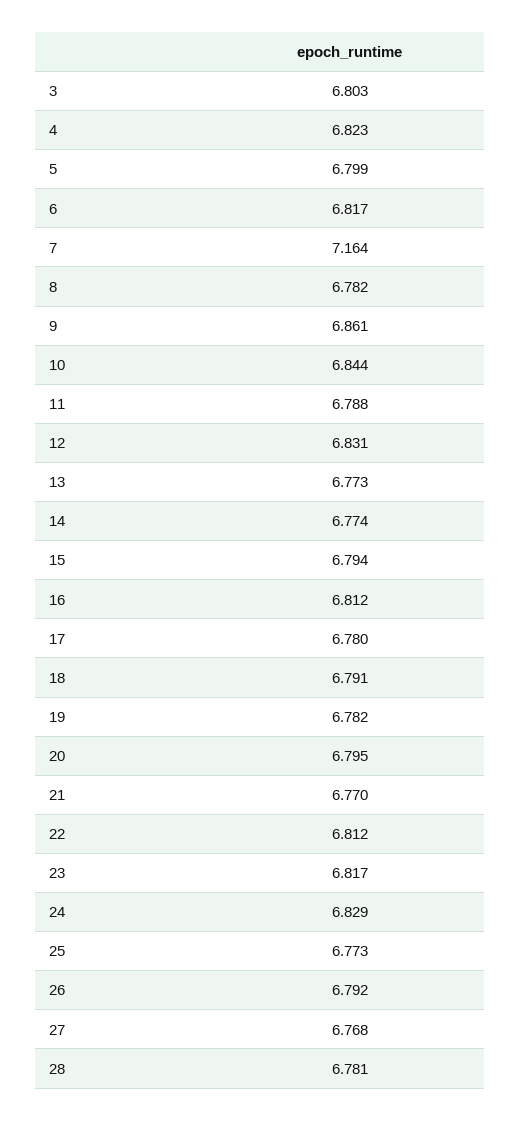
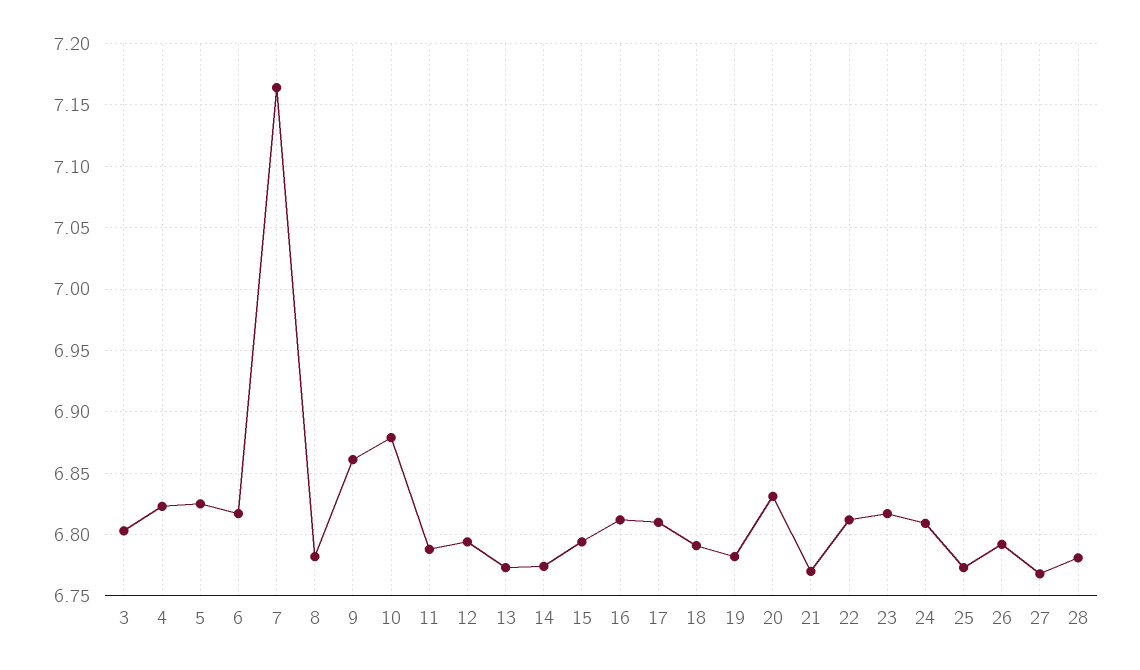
  {
    "3": 6.803,
    "4": 6.823,
-   "5": 6.799,
+   "5": 6.825,
    "6": 6.817,
    "7": 7.164,
    "8": 6.782,
    "9": 6.861,
-   "10": 6.844,
+   "10": 6.88,
    "11": 6.788,
-   "12": 6.831,
+   "12": 6.795,
    "13": 6.773,
    "14": 6.774,
    "15": 6.794,
    "16": 6.812,
-   "17": 6.78,
+   "17": 6.81,
    "18": 6.791,
    "19": 6.782,
-   "20": 6.795,
+   "20": 6.83,
    "21": 6.77,
    "22": 6.812,
    "23": 6.817,
-   "24": 6.829,
+   "24": 6.81,
    "25": 6.773,
    "26": 6.792,
    "27": 6.768,
    "28": 6.781
  }

